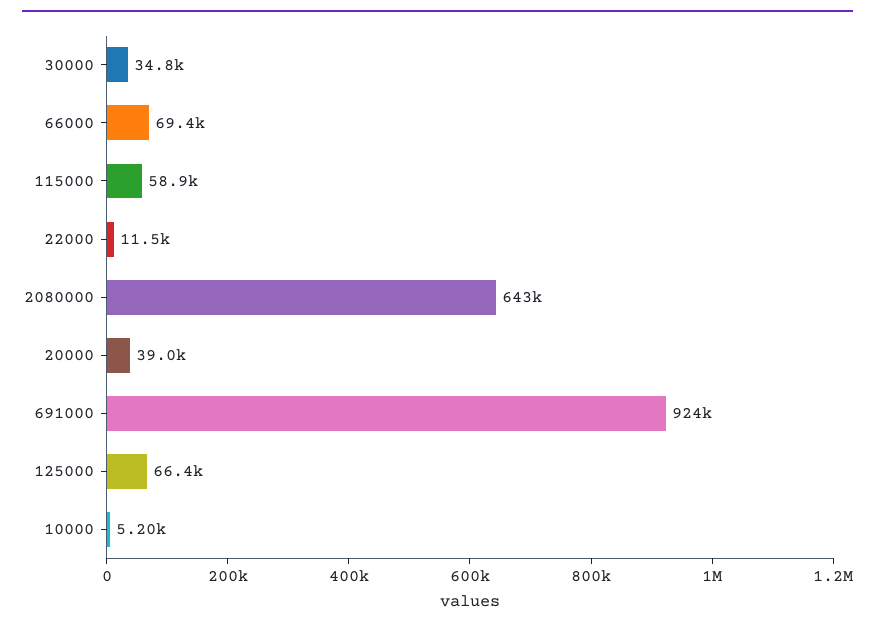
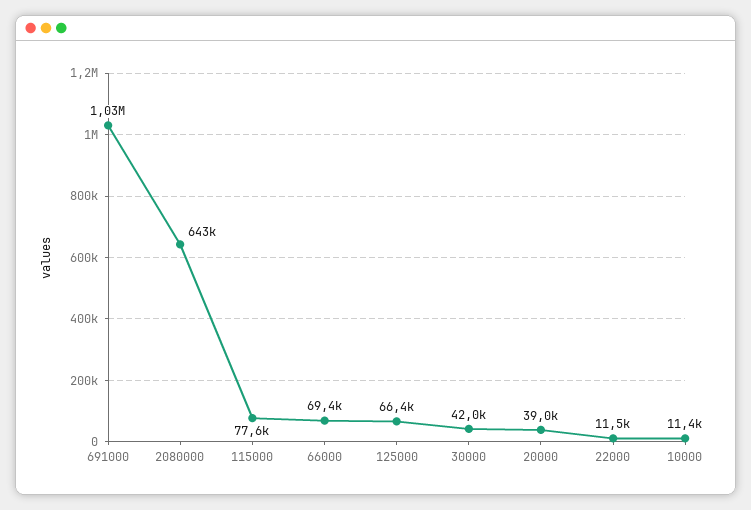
  {
-   "30000": 34800,
+   "30000": 42000,
    "66000": 69400,
-   "115000": 58900,
+   "115000": 77600,
    "22000": 11500,
    "2080000": 643000,
    "20000": 39000,
-   "691000": 924000,
+   "691000": 1030000,
    "125000": 66400,
-   "10000": 5200
+   "10000": 11400
  }

